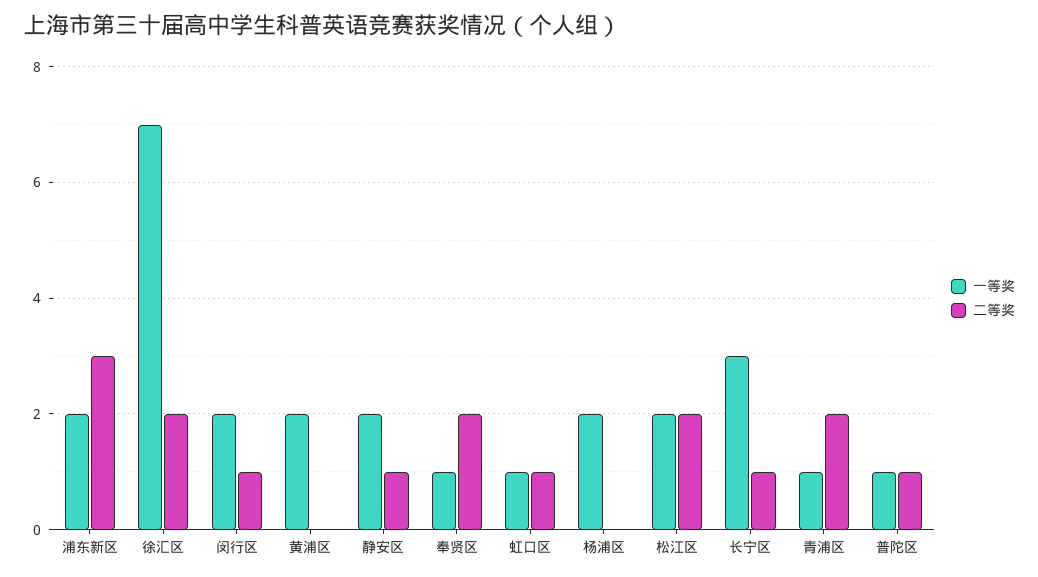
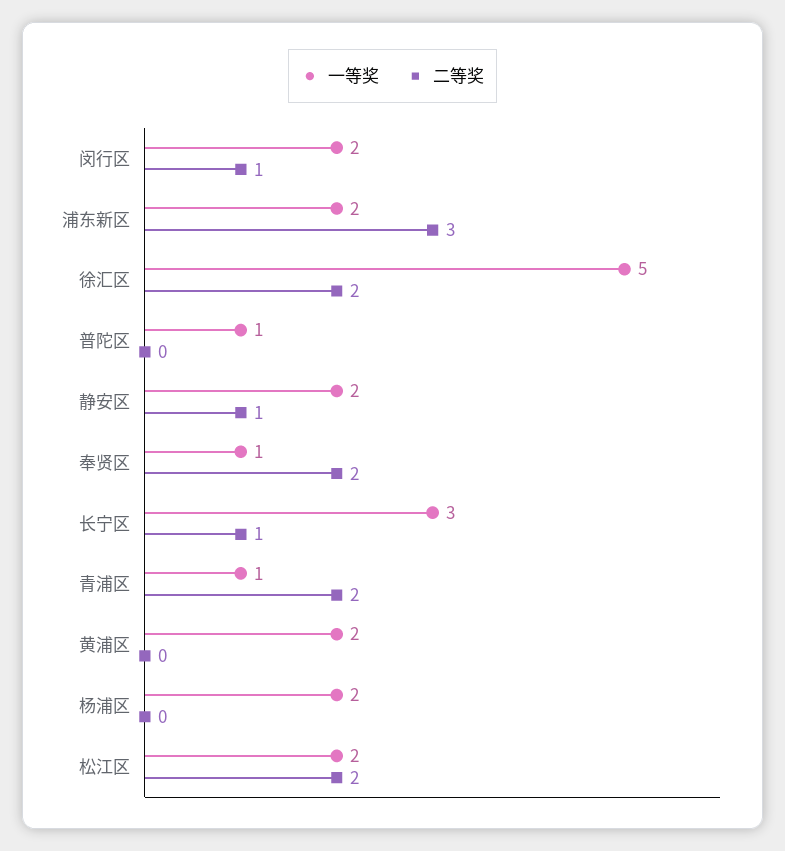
  {
    "一等奖": {
      "浦东新区": 2,
-     "徐汇区": 7,
+     "徐汇区": 5,
      "闵行区": 2,
      "黄浦区": 2,
      "静安区": 2,
      "奉贤区": 1,
-     "虹口区": 1,
      "杨浦区": 2,
      "松江区": 2,
      "长宁区": 3,
      "青浦区": 1,
      "普陀区": 1
    },
    "二等奖": {
      "浦东新区": 3,
      "徐汇区": 2,
      "闵行区": 1,
      "黄浦区": 0,
      "静安区": 1,
      "奉贤区": 2,
-     "虹口区": 1,
      "杨浦区": 0,
      "松江区": 2,
      "长宁区": 1,
      "青浦区": 2,
-     "普陀区": 1
+     "普陀区": 0
    }
  }

